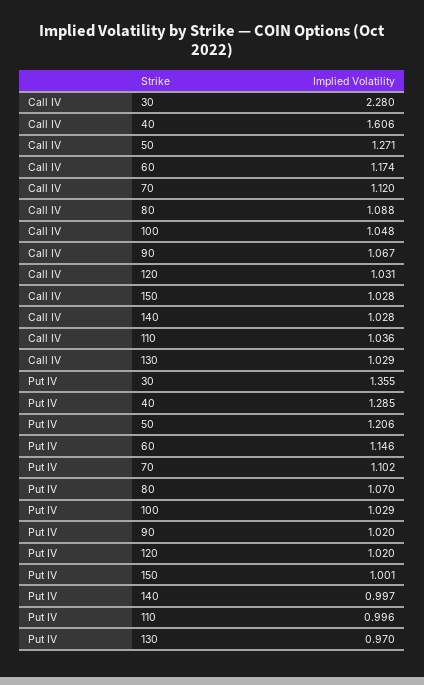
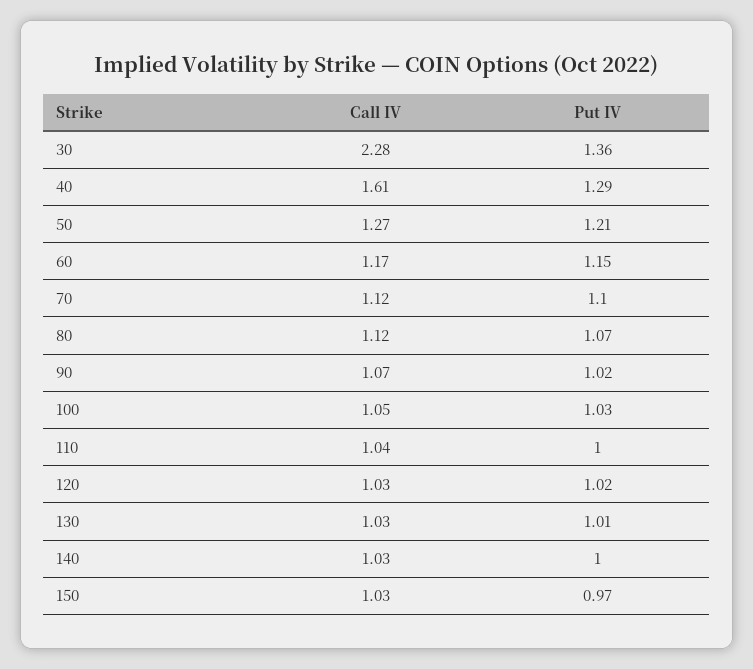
  {
    "Call IV": {
      "30": 2.28,
      "40": 1.606,
      "50": 1.271,
      "60": 1.174,
      "70": 1.12,
-     "80": 1.088,
+     "80": 1.12,
      "100": 1.048,
      "90": 1.067,
      "120": 1.031,
      "150": 1.028,
      "140": 1.028,
      "110": 1.036,
      "130": 1.029
    },
    "Put IV": {
      "30": 1.355,
      "40": 1.285,
      "50": 1.206,
      "60": 1.146,
      "70": 1.102,
      "80": 1.07,
      "100": 1.029,
      "90": 1.02,
      "120": 1.02,
-     "150": 1.001,
+     "150": 0.97,
      "140": 0.997,
      "110": 0.996,
-     "130": 0.97
+     "130": 1.01
    }
  }

